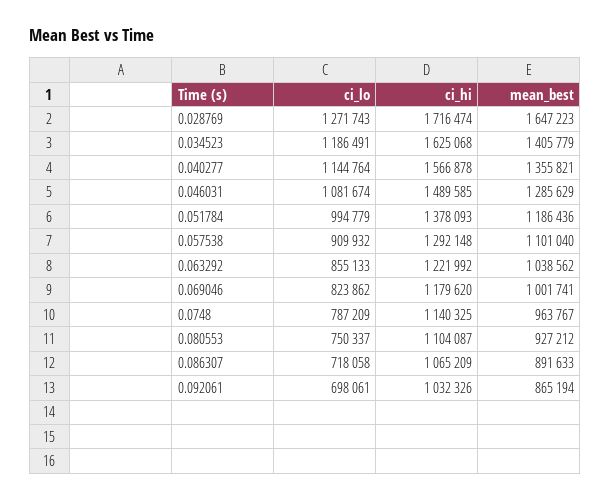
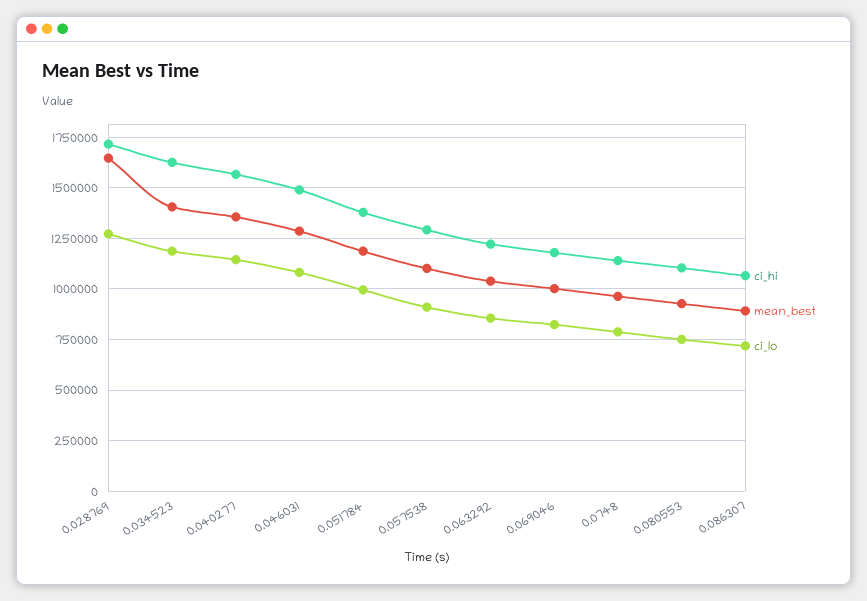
  {
    "ci_lo": {
      "0.028769": 1271743,
      "0.034523": 1186491,
      "0.040277": 1144764,
      "0.046031": 1081674,
      "0.051784": 994779,
      "0.057538": 909932,
      "0.063292": 855133,
      "0.069046": 823862,
      "0.0748": 787209,
      "0.080553": 750337,
-     "0.086307": 718058,
+     "0.086307": 718058
-     "0.092061": 698061
    },
    "ci_hi": {
      "0.028769": 1716474,
      "0.034523": 1625068,
      "0.040277": 1566878,
      "0.046031": 1489585,
      "0.051784": 1378093,
      "0.057538": 1292148,
      "0.063292": 1221992,
      "0.069046": 1179620,
      "0.0748": 1140325,
      "0.080553": 1104087,
-     "0.086307": 1065209,
+     "0.086307": 1065209
-     "0.092061": 1032326
    },
    "mean_best": {
      "0.028769": 1647223,
      "0.034523": 1405779,
      "0.040277": 1355821,
      "0.046031": 1285629,
      "0.051784": 1186436,
      "0.057538": 1101040,
      "0.063292": 1038562,
      "0.069046": 1001741,
      "0.0748": 963767,
      "0.080553": 927212,
-     "0.086307": 891633,
+     "0.086307": 891633
-     "0.092061": 865194
    }
  }

